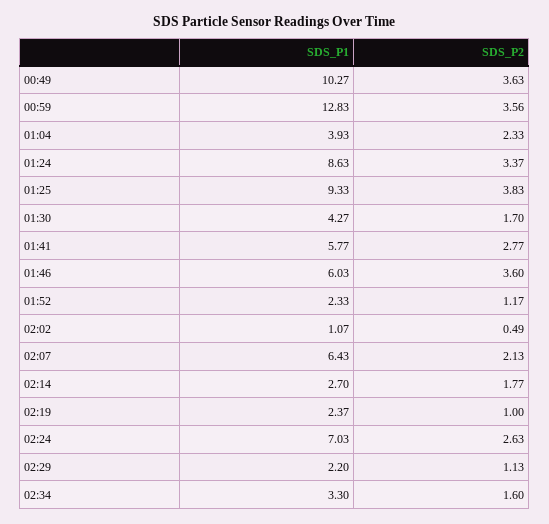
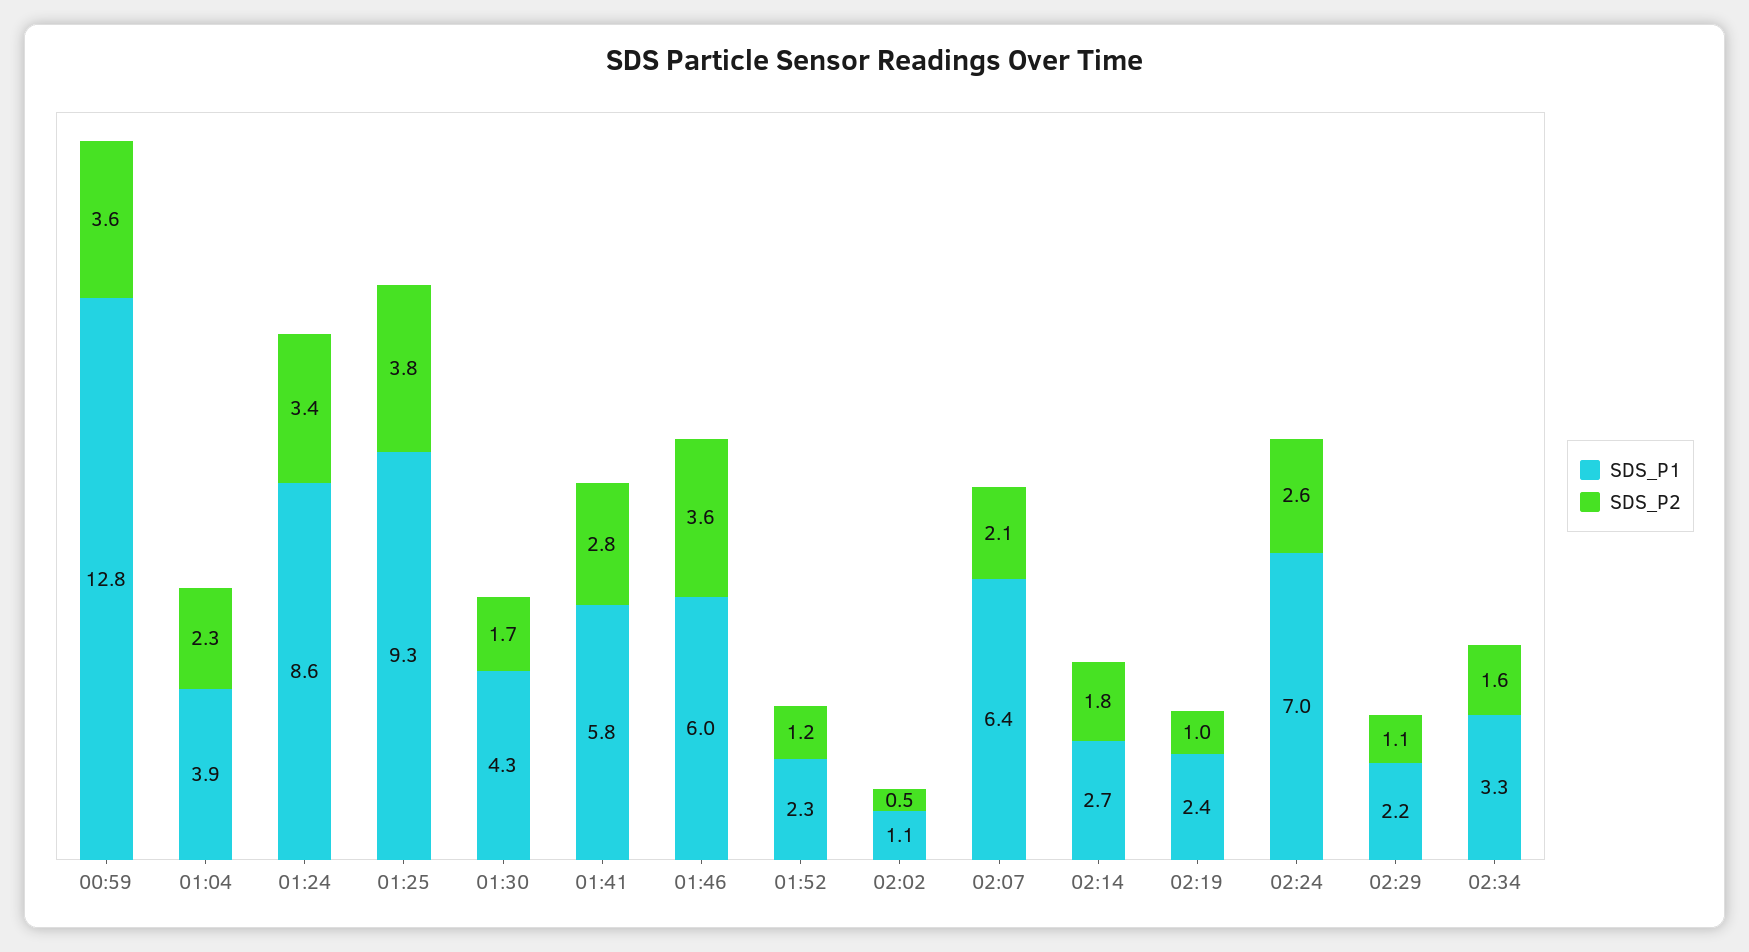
  {
    "SDS_P1": {
-     "00:49": 10.27,
      "00:59": 12.83,
      "01:04": 3.93,
      "01:24": 8.63,
      "01:25": 9.33,
      "01:30": 4.27,
      "01:41": 5.77,
      "01:46": 6.03,
      "01:52": 2.33,
      "02:02": 1.07,
      "02:07": 6.43,
      "02:14": 2.7,
      "02:19": 2.37,
      "02:24": 7.03,
      "02:29": 2.2,
      "02:34": 3.3
    },
    "SDS_P2": {
-     "00:49": 3.63,
      "00:59": 3.56,
      "01:04": 2.33,
      "01:24": 3.37,
      "01:25": 3.83,
      "01:30": 1.7,
      "01:41": 2.77,
      "01:46": 3.6,
      "01:52": 1.17,
      "02:02": 0.49,
      "02:07": 2.13,
      "02:14": 1.77,
      "02:19": 1,
      "02:24": 2.63,
      "02:29": 1.13,
      "02:34": 1.6
    }
  }

